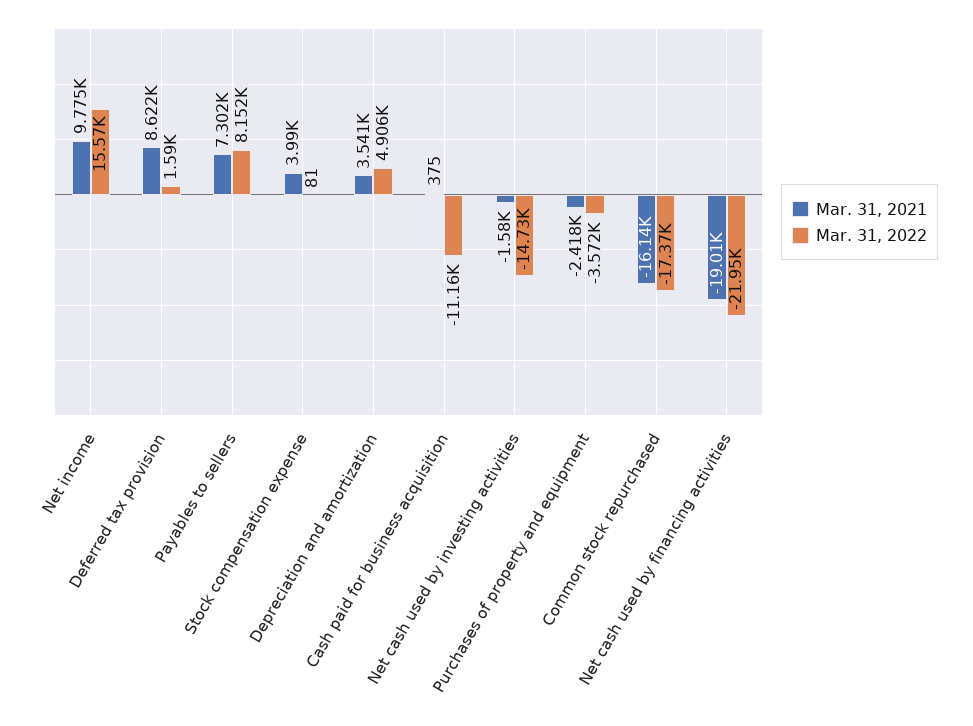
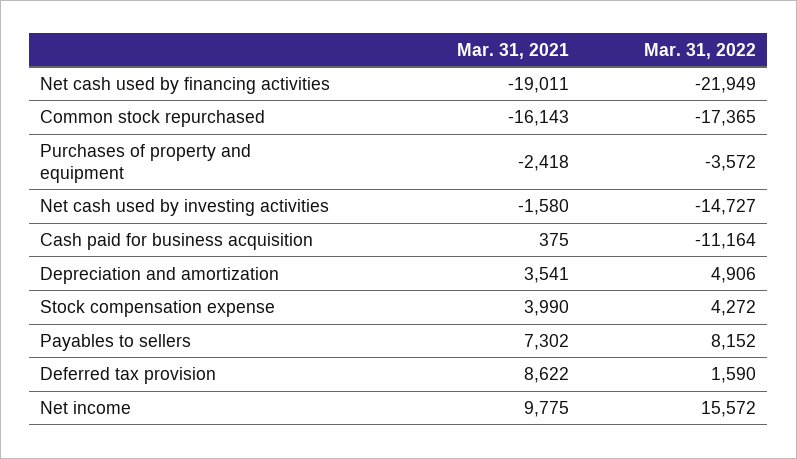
  {
    "Mar. 31, 2021": {
      "Net income": 9775,
      "Deferred tax provision": 8622,
      "Payables to sellers": 7302,
      "Stock compensation expense": 3990,
      "Depreciation and amortization": 3541,
      "Cash paid for business acquisition": 375,
      "Net cash used by investing activities": -1580,
      "Purchases of property and equipment": -2418,
      "Common stock repurchased": -16143,
      "Net cash used by financing activities": -19011
    },
    "Mar. 31, 2022": {
      "Net income": 15572,
      "Deferred tax provision": 1590,
      "Payables to sellers": 8152,
-     "Stock compensation expense": 81,
+     "Stock compensation expense": 4272,
      "Depreciation and amortization": 4906,
      "Cash paid for business acquisition": -11164,
      "Net cash used by investing activities": -14727,
      "Purchases of property and equipment": -3572,
      "Common stock repurchased": -17365,
      "Net cash used by financing activities": -21949
    }
  }

